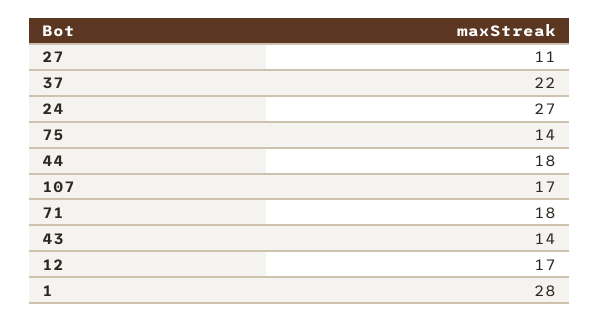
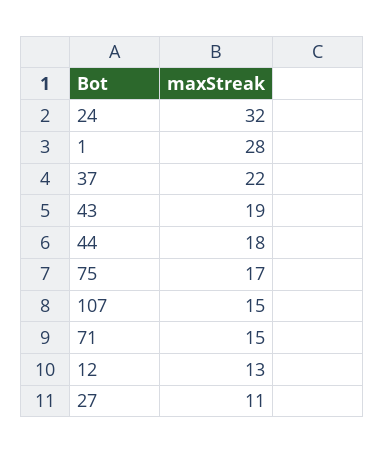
  {
    "27": 11,
    "37": 22,
-   "24": 27,
+   "24": 32,
-   "75": 14,
+   "75": 17,
    "44": 18,
-   "107": 17,
+   "107": 15,
-   "71": 18,
+   "71": 15,
-   "43": 14,
+   "43": 19,
-   "12": 17,
+   "12": 13,
    "1": 28
  }

